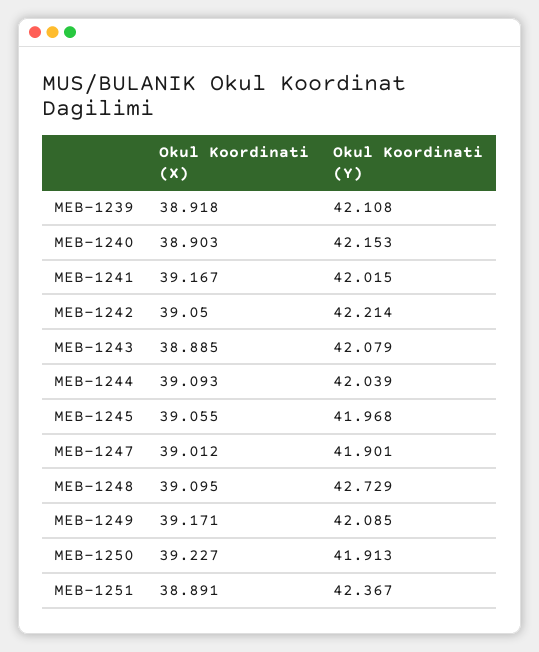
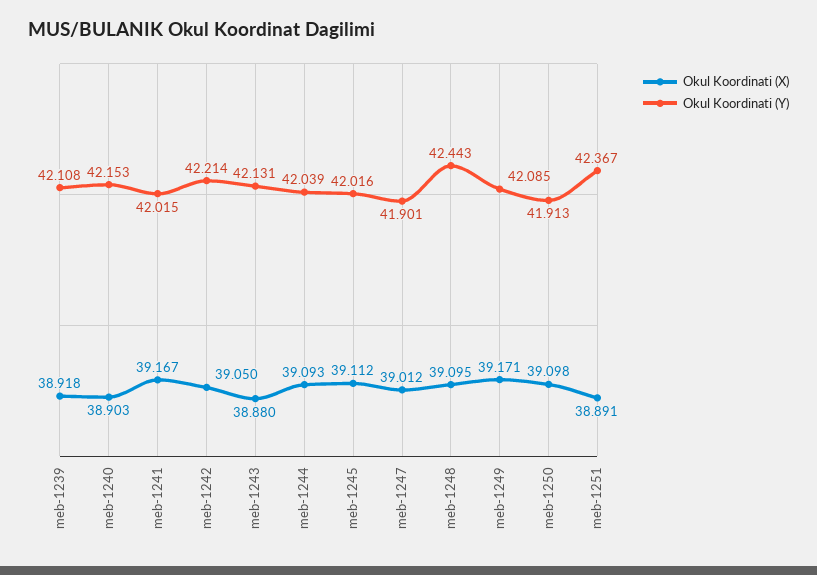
  {
    "Okul Koordinati (X)": {
      "MEB-1239": 38.918,
      "MEB-1240": 38.903,
      "MEB-1241": 39.167,
      "MEB-1242": 39.05,
-     "MEB-1243": 38.885,
+     "MEB-1243": 38.88,
      "MEB-1244": 39.093,
-     "MEB-1245": 39.055,
+     "MEB-1245": 39.112,
      "MEB-1247": 39.012,
      "MEB-1248": 39.095,
      "MEB-1249": 39.171,
-     "MEB-1250": 39.227,
+     "MEB-1250": 39.098,
      "MEB-1251": 38.891
    },
    "Okul Koordinati (Y)": {
      "MEB-1239": 42.108,
      "MEB-1240": 42.153,
      "MEB-1241": 42.015,
      "MEB-1242": 42.214,
-     "MEB-1243": 42.079,
+     "MEB-1243": 42.131,
      "MEB-1244": 42.039,
-     "MEB-1245": 41.968,
+     "MEB-1245": 42.016,
      "MEB-1247": 41.901,
-     "MEB-1248": 42.729,
+     "MEB-1248": 42.443,
      "MEB-1249": 42.085,
      "MEB-1250": 41.913,
      "MEB-1251": 42.367
    }
  }

